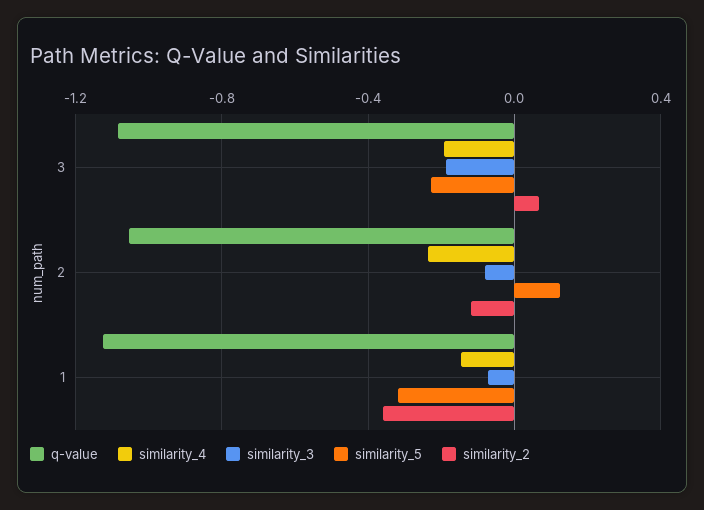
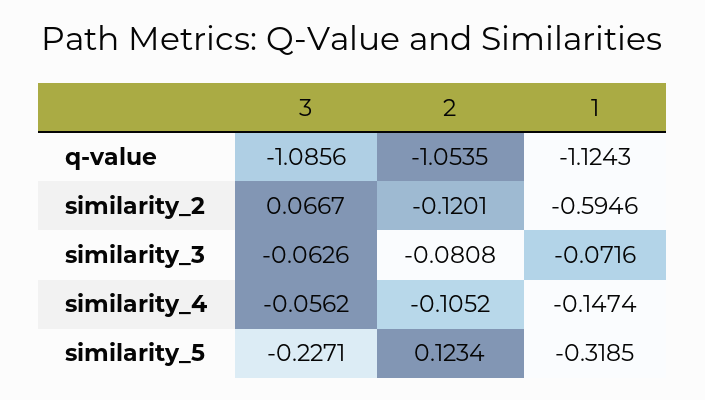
  {
    "q-value": {
      "3": -1.0856,
      "2": -1.0535,
      "1": -1.1243
    },
    "similarity_4": {
-     "3": -0.2,
+     "3": -0.0562,
-     "2": -0.25,
+     "2": -0.1052,
      "1": -0.1474
    },
    "similarity_3": {
-     "3": -0.2,
+     "3": -0.0626,
      "2": -0.0808,
      "1": -0.0716
    },
    "similarity_5": {
      "3": -0.2271,
      "2": 0.1234,
      "1": -0.3185
    },
    "similarity_2": {
      "3": 0.0667,
      "2": -0.1201,
-     "1": -0.35
+     "1": -0.5946
    }
  }

